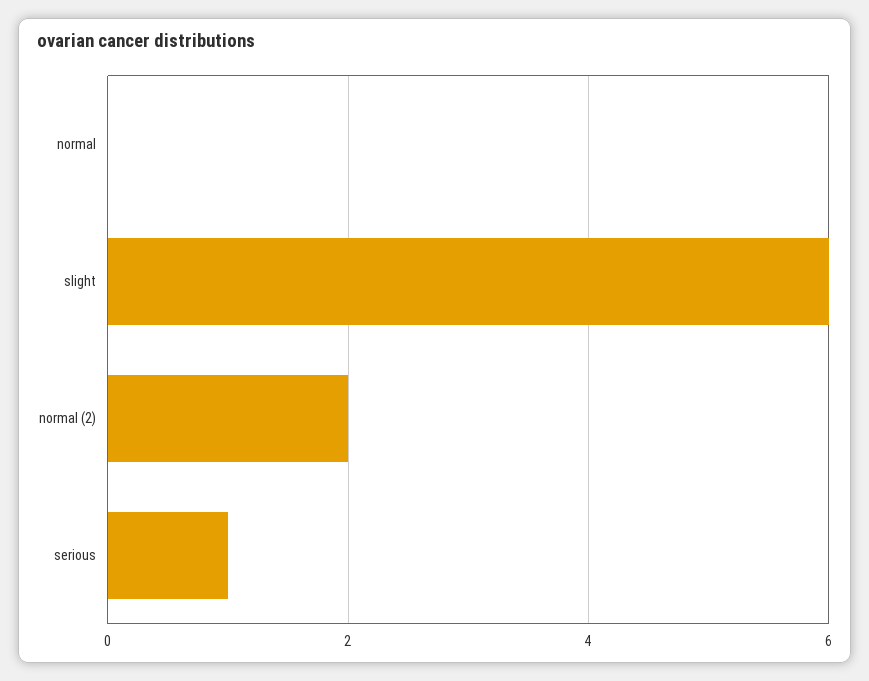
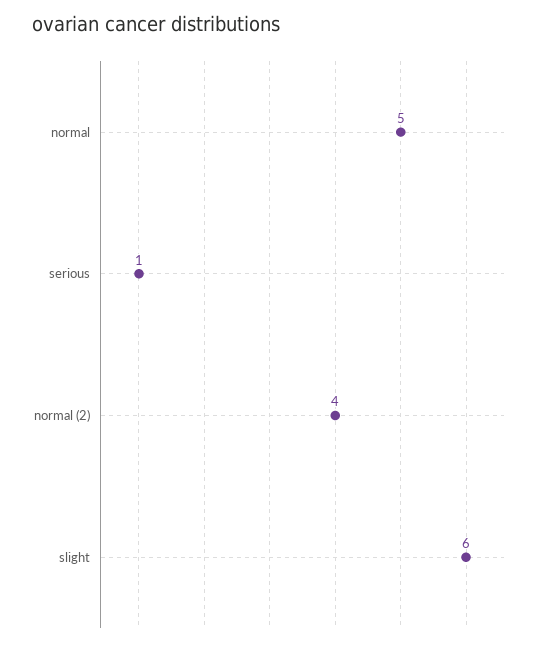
  {
-   "normal": 0,
+   "normal": 5,
    "slight": 6,
-   "normal (2)": 2,
+   "normal (2)": 4,
    "serious": 1
  }

